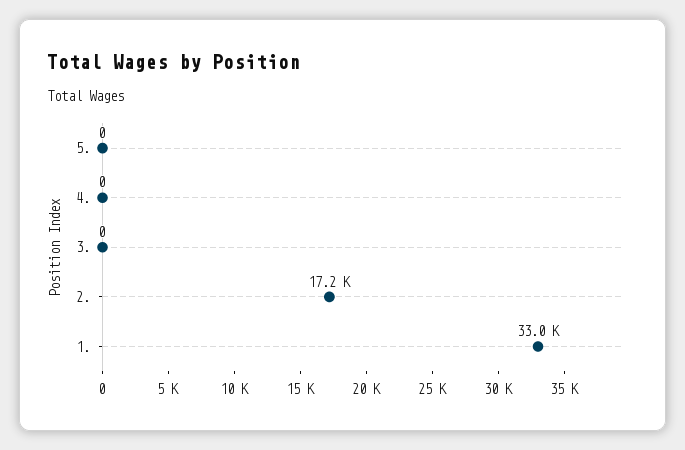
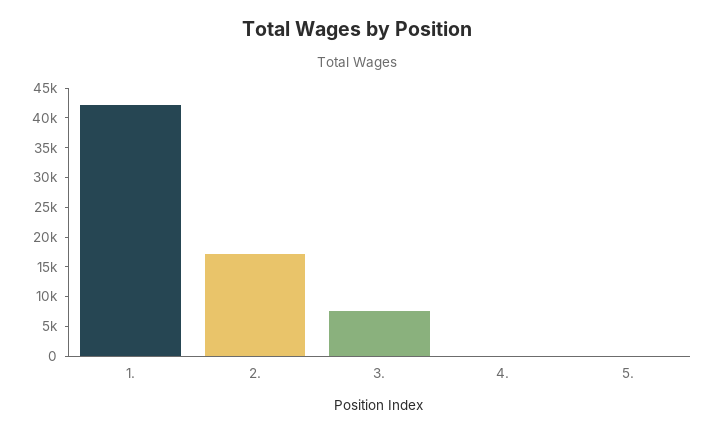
  {
    "5.": 0,
    "4.": 0,
-   "3.": 0,
+   "3.": 7500,
    "2.": 17200,
-   "1.": 33000
+   "1.": 42500
  }

